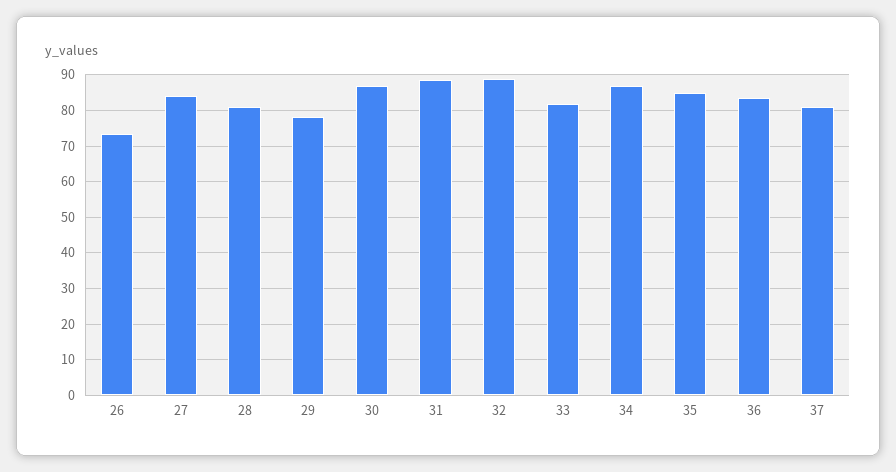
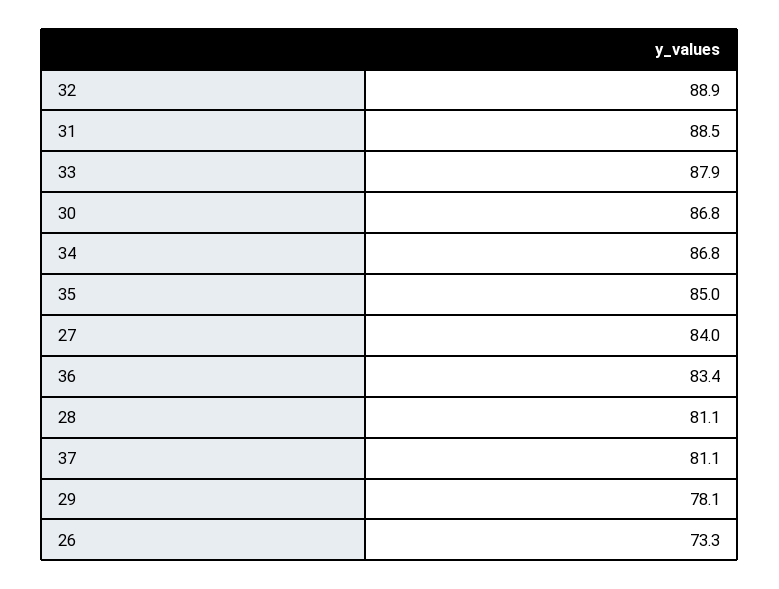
  {
    "26": 73.3,
    "27": 84,
    "28": 81.1,
    "29": 78.1,
    "30": 86.8,
    "31": 88.5,
    "32": 88.9,
-   "33": 82,
+   "33": 87.9,
    "34": 86.8,
    "35": 85,
    "36": 83.4,
    "37": 81.1
  }

